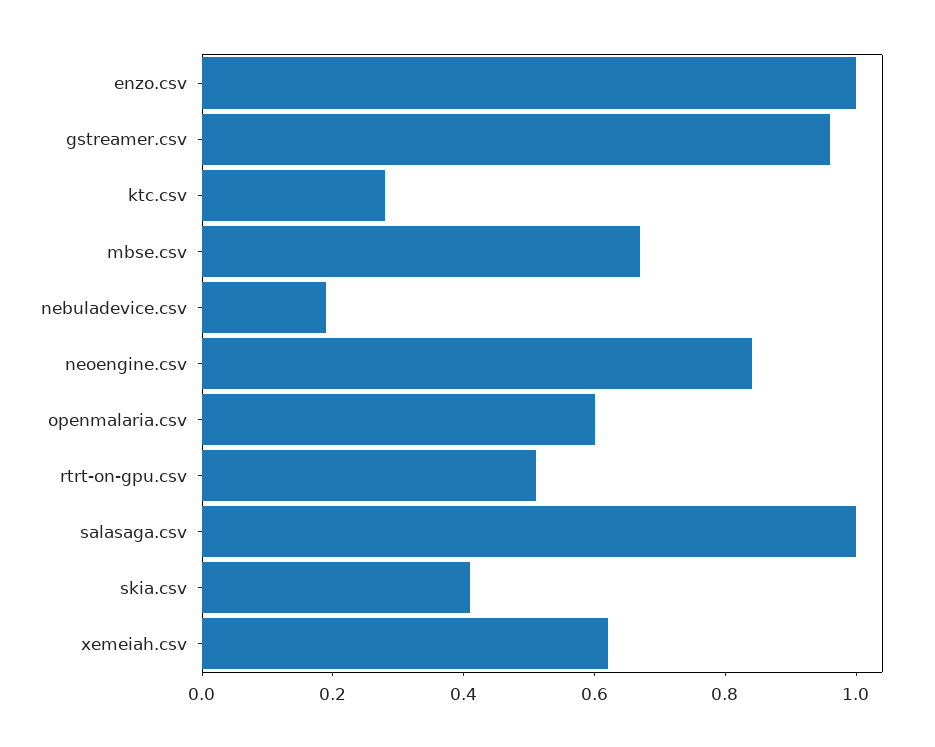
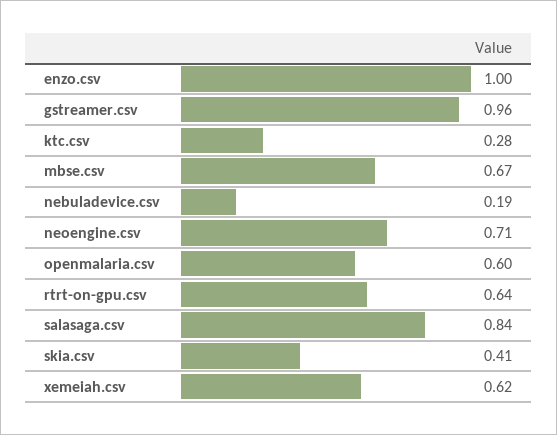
  {
    "enzo.csv": 1,
    "gstreamer.csv": 0.96,
    "ktc.csv": 0.28,
    "mbse.csv": 0.67,
    "nebuladevice.csv": 0.19,
-   "neoengine.csv": 0.85,
+   "neoengine.csv": 0.71,
    "openmalaria.csv": 0.6,
-   "rtrt-on-gpu.csv": 0.5,
+   "rtrt-on-gpu.csv": 0.64,
-   "salasaga.csv": 1,
+   "salasaga.csv": 0.84,
    "skia.csv": 0.41,
    "xemeiah.csv": 0.62
  }

